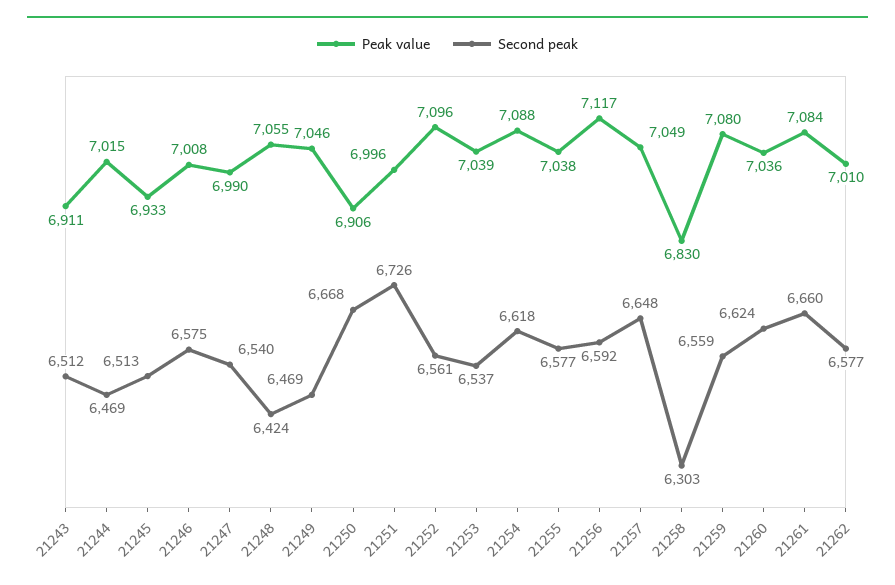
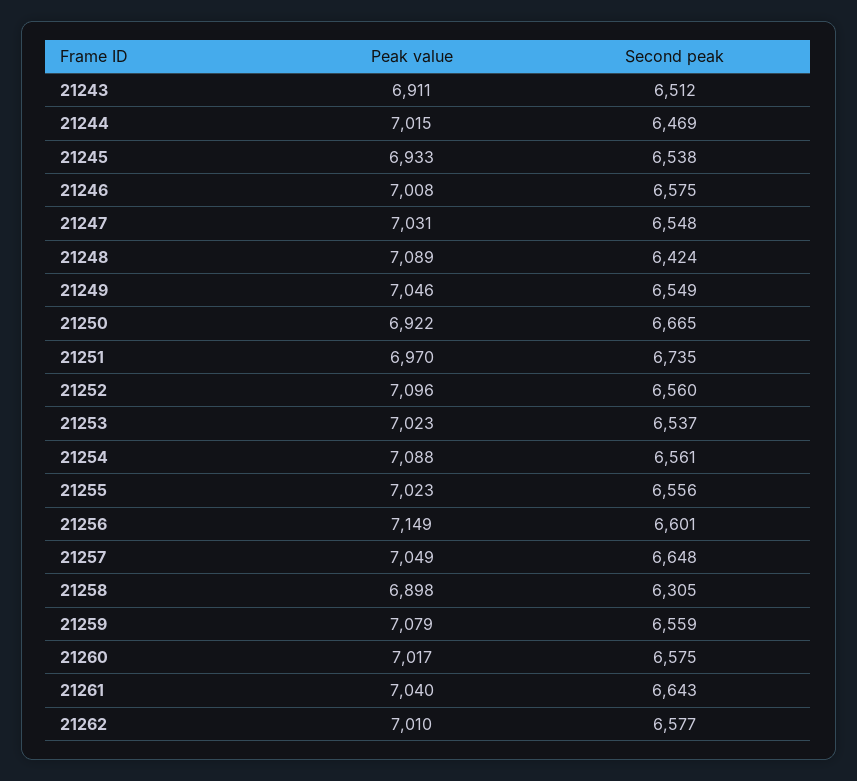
  {
    "Peak value": {
      "21243": 6911,
      "21244": 7015,
      "21245": 6933,
      "21246": 7008,
-     "21247": 6990,
+     "21247": 7031,
-     "21248": 7055,
+     "21248": 7089,
      "21249": 7046,
-     "21250": 6906,
+     "21250": 6922,
-     "21251": 6996,
+     "21251": 6970,
      "21252": 7096,
-     "21253": 7039,
+     "21253": 7023,
      "21254": 7088,
-     "21255": 7038,
+     "21255": 7023,
-     "21256": 7117,
+     "21256": 7149,
      "21257": 7049,
-     "21258": 6830,
+     "21258": 6898,
-     "21259": 7080,
+     "21259": 7079,
-     "21260": 7036,
+     "21260": 7017,
-     "21261": 7084,
+     "21261": 7040,
      "21262": 7010
    },
    "Second peak": {
      "21243": 6512,
      "21244": 6469,
-     "21245": 6513,
+     "21245": 6538,
      "21246": 6575,
-     "21247": 6540,
+     "21247": 6548,
      "21248": 6424,
-     "21249": 6469,
+     "21249": 6549,
-     "21250": 6668,
+     "21250": 6665,
-     "21251": 6726,
+     "21251": 6735,
-     "21252": 6561,
+     "21252": 6560,
      "21253": 6537,
-     "21254": 6618,
+     "21254": 6561,
-     "21255": 6577,
+     "21255": 6556,
-     "21256": 6592,
+     "21256": 6601,
      "21257": 6648,
-     "21258": 6303,
+     "21258": 6305,
      "21259": 6559,
-     "21260": 6624,
+     "21260": 6575,
-     "21261": 6660,
+     "21261": 6643,
      "21262": 6577
    }
  }

